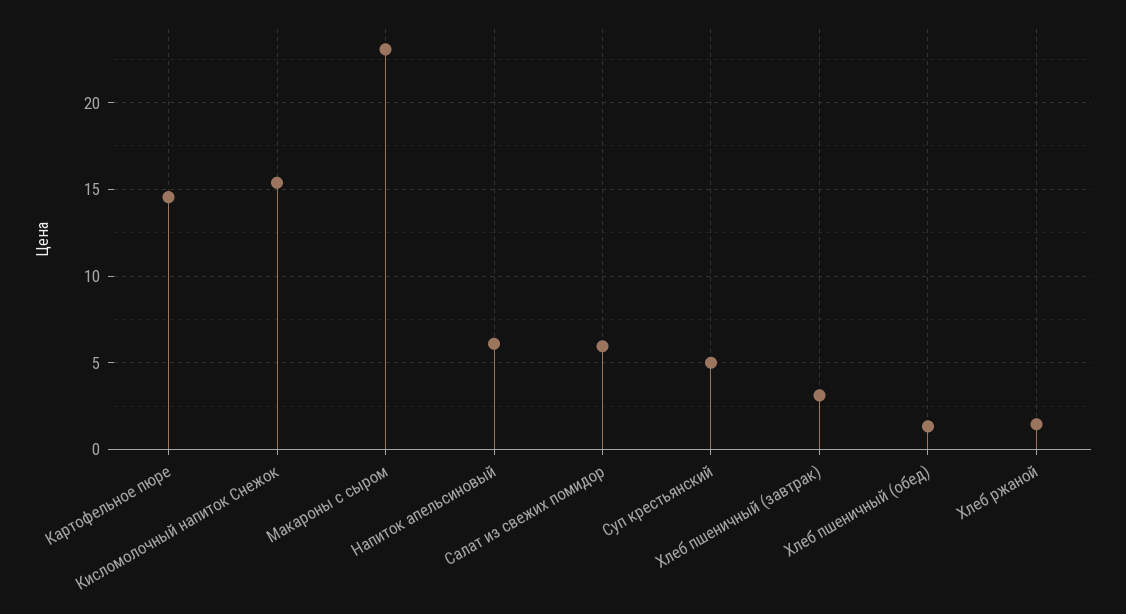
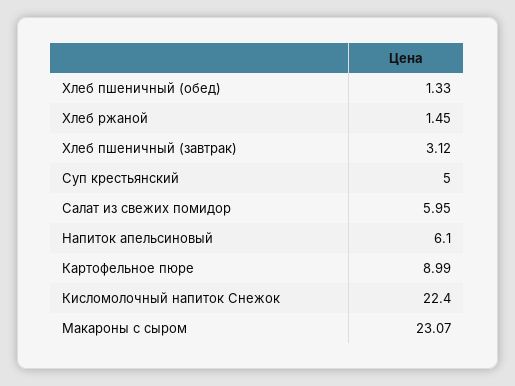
  {
-   "Картофельное пюре": 14.5,
+   "Картофельное пюре": 8.99,
-   "Кисломолочный напиток Снежок": 15.5,
+   "Кисломолочный напиток Снежок": 22.4,
    "Макароны с сыром": 23.07,
    "Напиток апельсиновый": 6.1,
    "Салат из свежих помидор": 5.95,
    "Суп крестьянский": 5,
    "Хлеб пшеничный (завтрак)": 3.12,
    "Хлеб пшеничный (обед)": 1.33,
    "Хлеб ржаной": 1.45
  }

